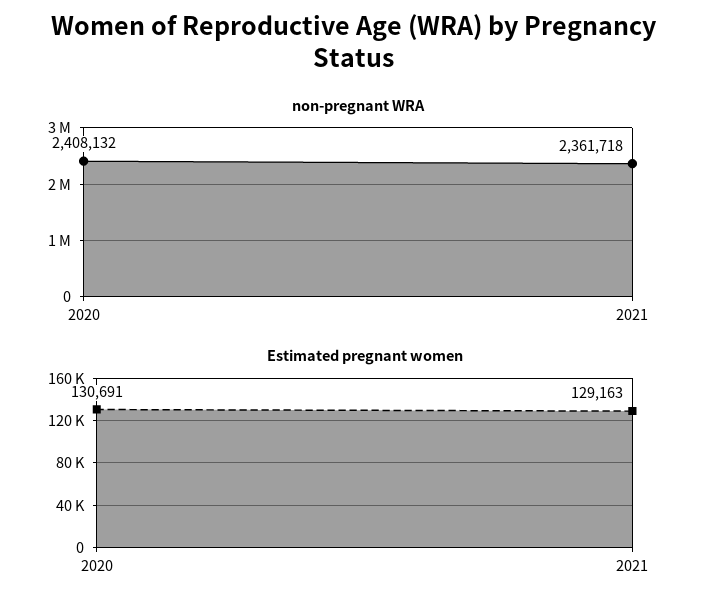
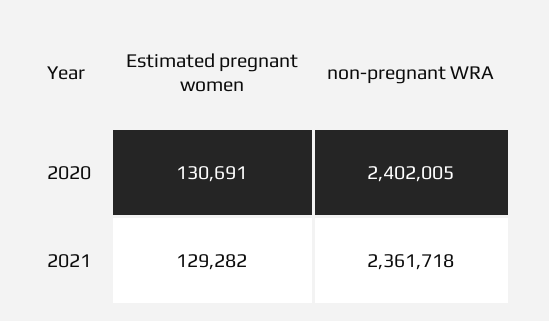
  {
    "non-pregnant WRA": {
-     "2020": 2408132,
+     "2020": 2402005,
      "2021": 2361718
    },
    "Estimated pregnant women": {
      "2020": 130691,
-     "2021": 129163
+     "2021": 129282
    }
  }

